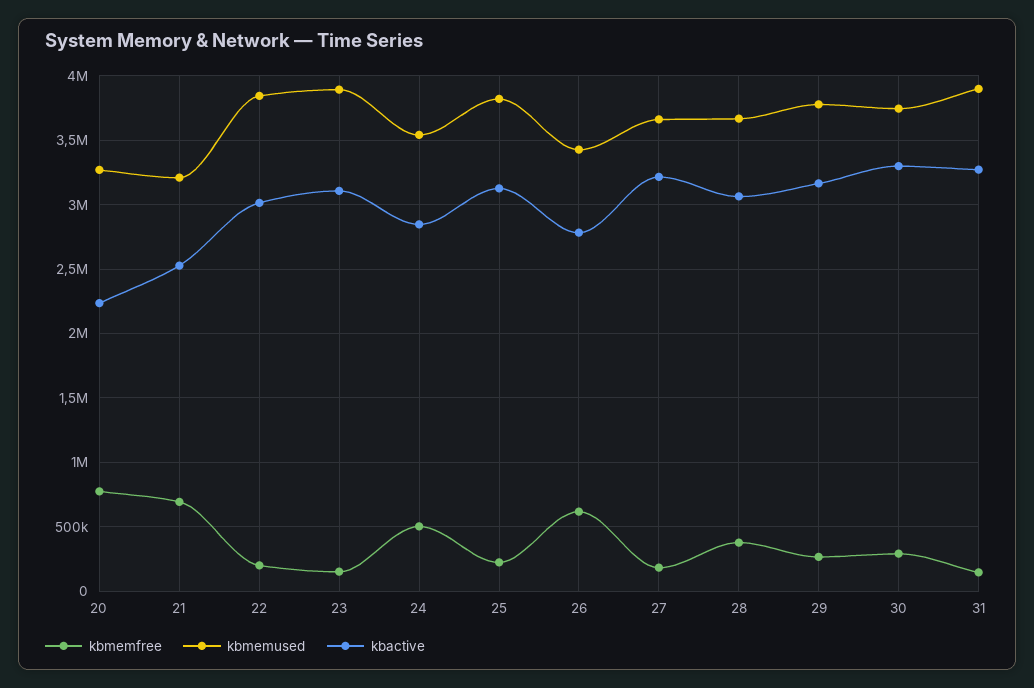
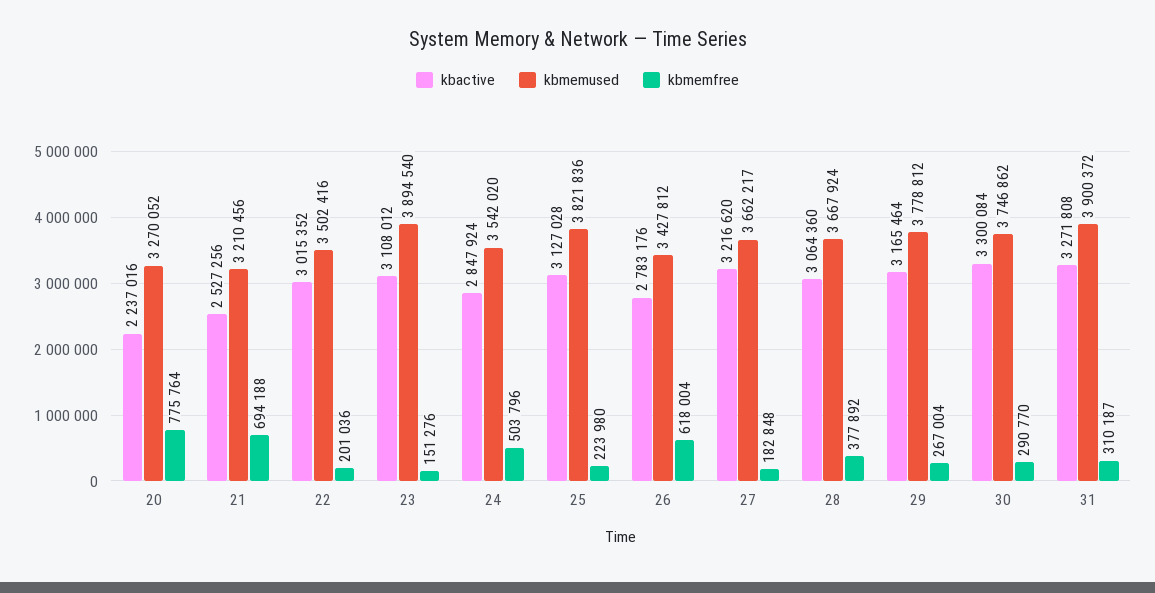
  {
    "kbmemfree": {
      "20": 775764,
      "21": 694188,
      "22": 201036,
      "23": 151276,
      "24": 503796,
      "25": 223980,
      "26": 618004,
      "27": 182848,
      "28": 377892,
      "29": 267004,
      "30": 290770,
-     "31": 150000
+     "31": 310187
    },
    "kbmemused": {
      "20": 3270052,
      "21": 3210456,
-     "22": 3850000,
+     "22": 3502416,
      "23": 3894540,
      "24": 3542020,
      "25": 3821836,
      "26": 3427812,
      "27": 3662217,
      "28": 3667924,
      "29": 3778812,
      "30": 3746862,
      "31": 3900372
    },
    "kbactive": {
      "20": 2237016,
      "21": 2527256,
      "22": 3015352,
      "23": 3108012,
      "24": 2847924,
      "25": 3127028,
      "26": 2783176,
      "27": 3216620,
      "28": 3064360,
      "29": 3165464,
      "30": 3300084,
      "31": 3271808
    }
  }

